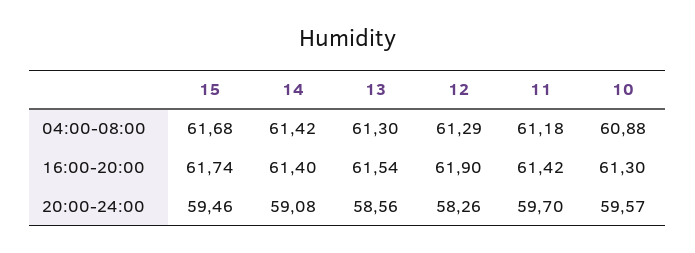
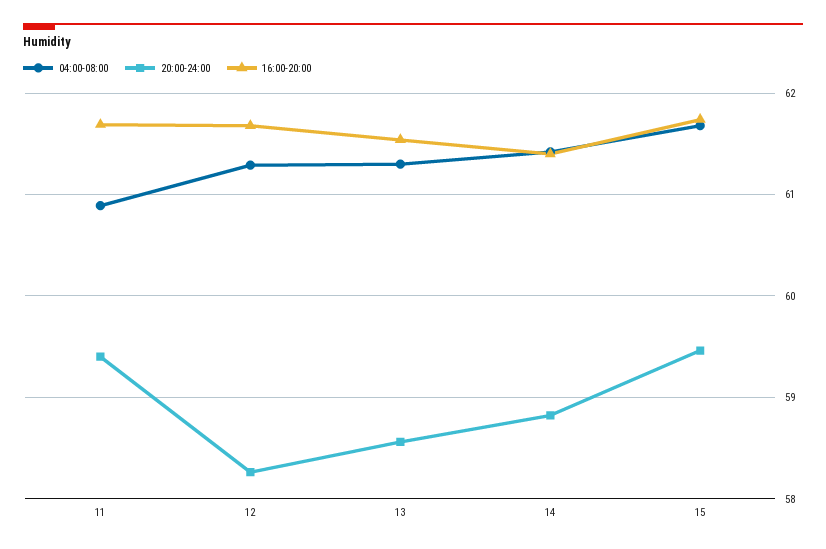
  {
    "04:00-08:00": {
      "15": 61.68,
      "14": 61.42,
      "13": 61.3,
      "12": 61.29,
-     "11": 61.18,
+     "11": 60.9
-     "10": 60.88
    },
    "16:00-20:00": {
      "15": 61.74,
      "14": 61.4,
      "13": 61.54,
-     "12": 61.9,
+     "12": 61.7,
-     "11": 61.42,
+     "11": 61.7
-     "10": 61.3
    },
    "20:00-24:00": {
      "15": 59.46,
-     "14": 59.08,
+     "14": 58.8,
      "13": 58.56,
      "12": 58.26,
-     "11": 59.7,
+     "11": 59.4
-     "10": 59.57
    }
  }

